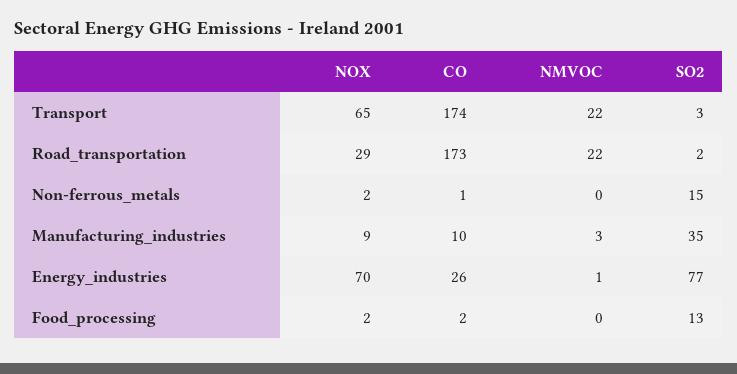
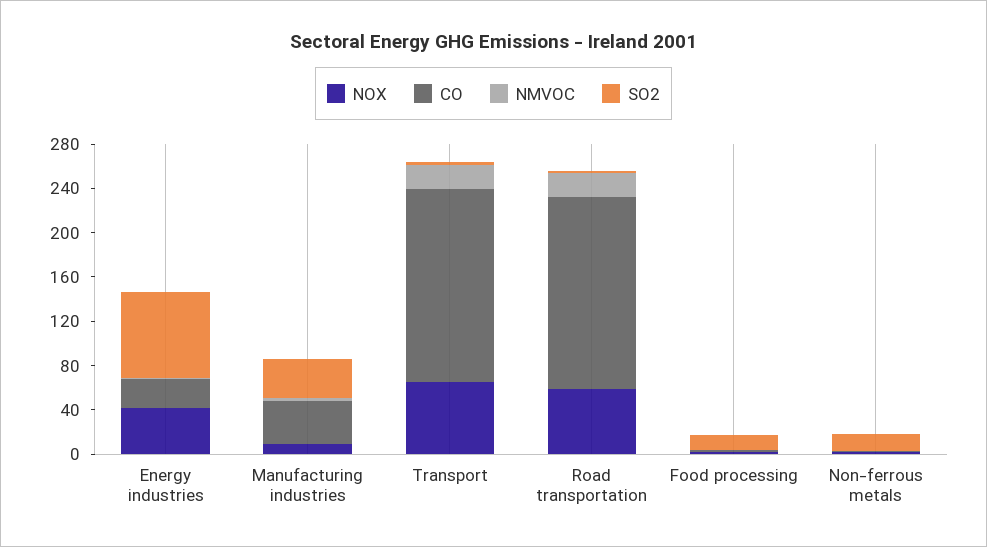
  {
    "NOX": {
      "Transport": 65,
-     "Road_transportation": 29,
+     "Road_transportation": 60,
      "Non-ferrous_metals": 2,
      "Manufacturing_industries": 9,
-     "Energy_industries": 70,
+     "Energy_industries": 40,
      "Food_processing": 2
    },
    "CO": {
      "Transport": 174,
      "Road_transportation": 173,
      "Non-ferrous_metals": 1,
-     "Manufacturing_industries": 10,
+     "Manufacturing_industries": 40,
      "Energy_industries": 26,
      "Food_processing": 2
    },
    "NMVOC": {
      "Transport": 22,
      "Road_transportation": 22,
      "Non-ferrous_metals": 0,
      "Manufacturing_industries": 3,
      "Energy_industries": 1,
      "Food_processing": 0
    },
    "SO2": {
      "Transport": 3,
      "Road_transportation": 2,
      "Non-ferrous_metals": 15,
      "Manufacturing_industries": 35,
      "Energy_industries": 77,
      "Food_processing": 13
    }
  }

